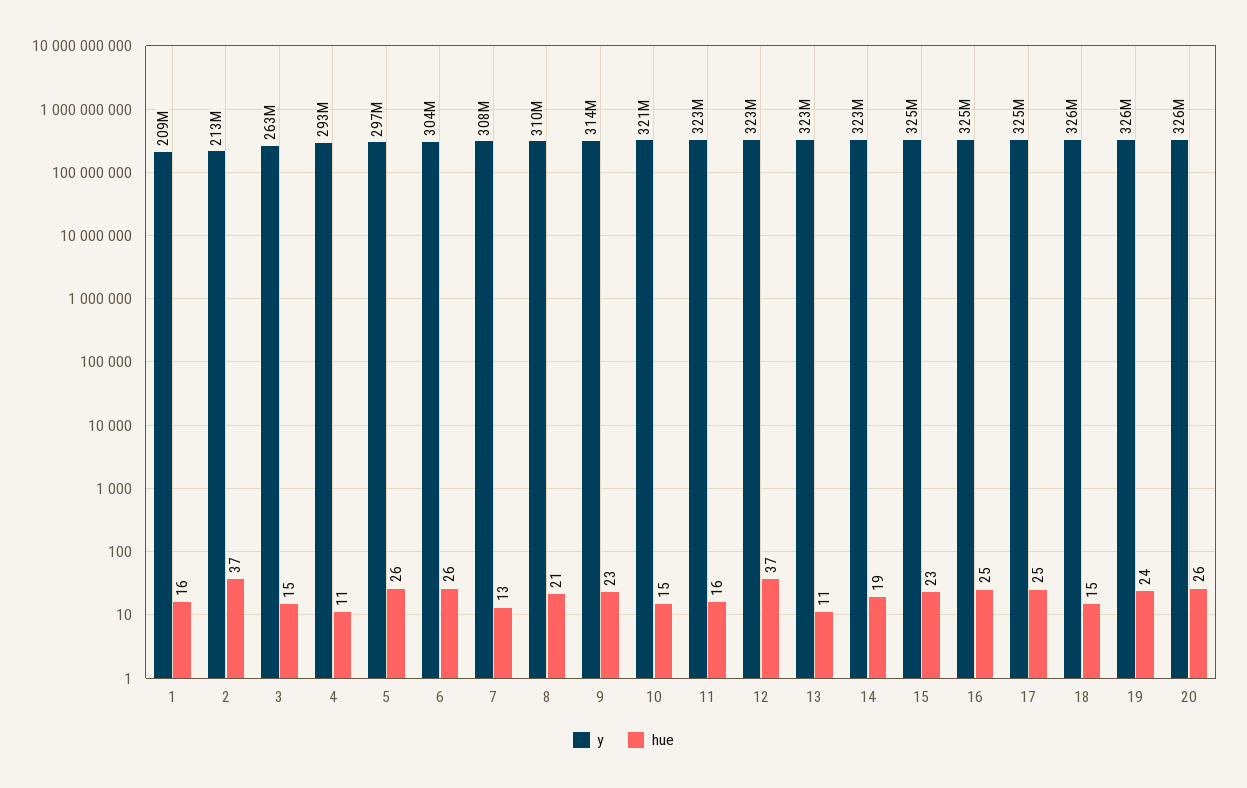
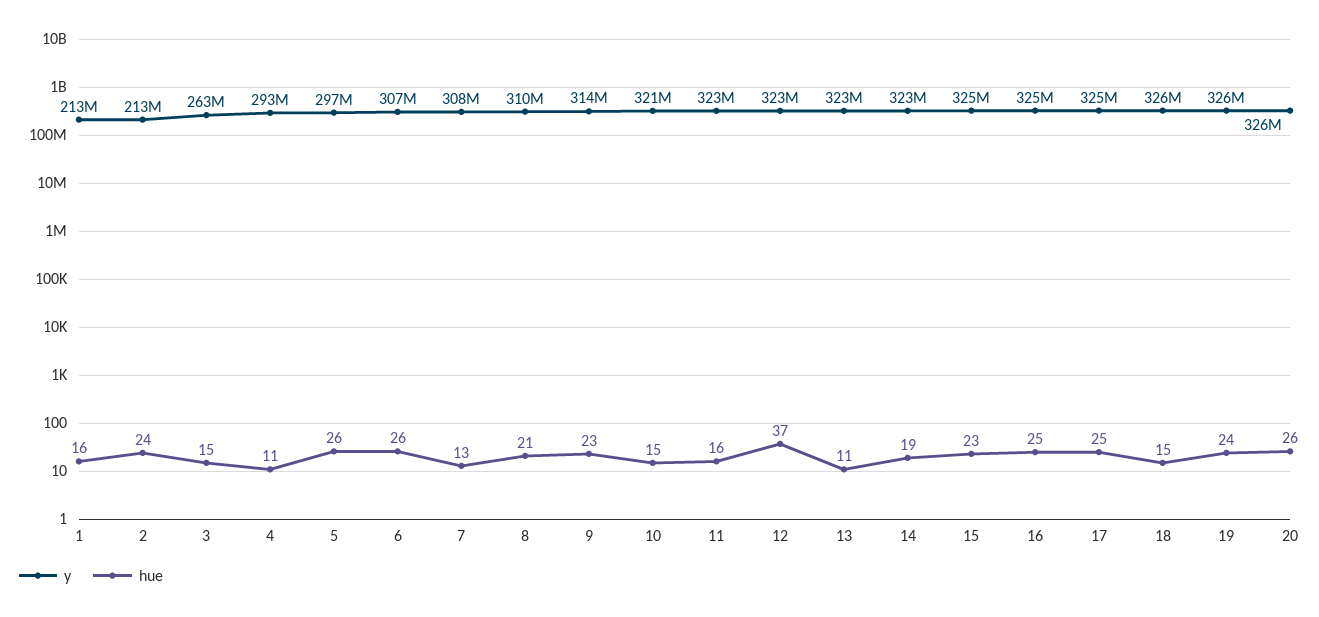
  {
    "y": {
-     "1": 209000000,
+     "1": 213000000,
      "2": 213000000,
      "3": 263000000,
      "4": 293000000,
      "5": 297000000,
-     "6": 304000000,
+     "6": 307000000,
      "7": 308000000,
      "8": 310000000,
      "9": 314000000,
      "10": 321000000,
      "11": 323000000,
      "12": 323000000,
      "13": 323000000,
      "14": 323000000,
      "15": 325000000,
      "16": 325000000,
      "17": 325000000,
      "18": 326000000,
      "19": 326000000,
      "20": 326000000
    },
    "hue": {
      "1": 16,
-     "2": 37,
+     "2": 24,
      "3": 15,
      "4": 11,
      "5": 26,
      "6": 26,
      "7": 13,
      "8": 21,
      "9": 23,
      "10": 15,
      "11": 16,
      "12": 37,
      "13": 11,
      "14": 19,
      "15": 23,
      "16": 25,
      "17": 25,
      "18": 15,
      "19": 24,
      "20": 26
    }
  }

